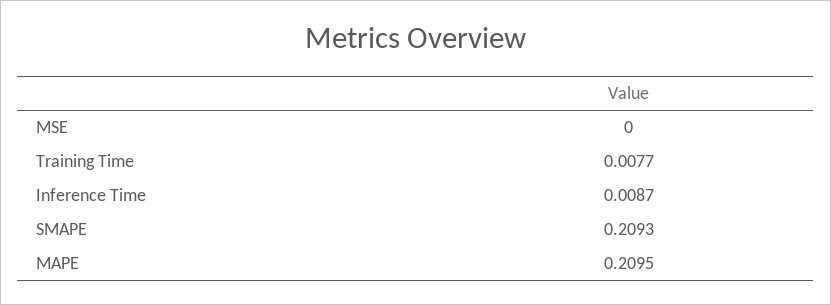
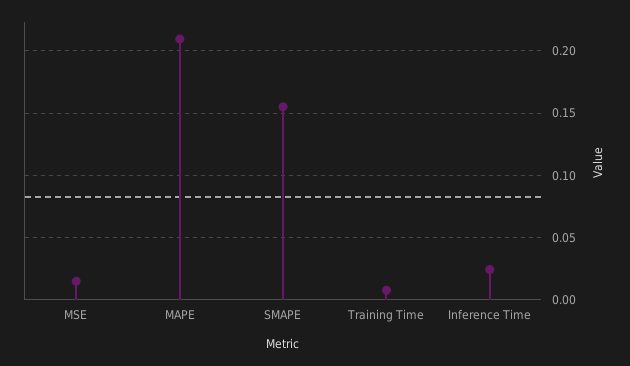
  {
-   "MSE": 0,
+   "MSE": 0.015,
    "Training Time": 0.0077,
-   "Inference Time": 0.0087,
+   "Inference Time": 0.025,
-   "SMAPE": 0.2093,
+   "SMAPE": 0.155,
    "MAPE": 0.2095
  }

